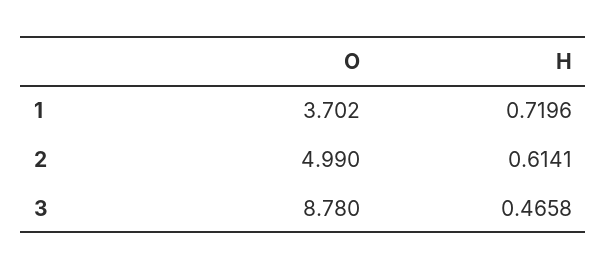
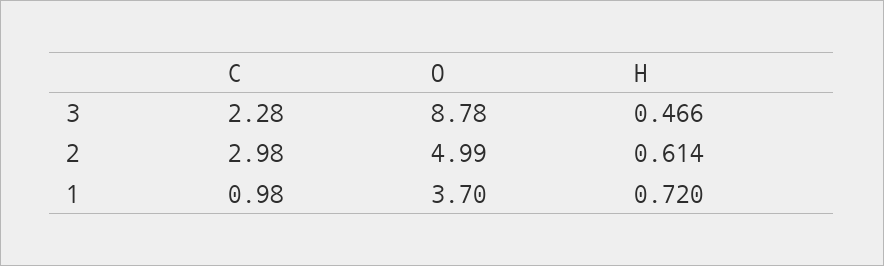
  {
    "O": {
      "1": 3.702,
      "2": 4.99,
      "3": 8.78
    },
    "H": {
      "1": 0.7196,
      "2": 0.6141,
      "3": 0.4658
-   }
+   },
+   "C": {
+     "3": 2.28,
+     "2": 2.98,
+     "1": 0.98
+   }
  }

